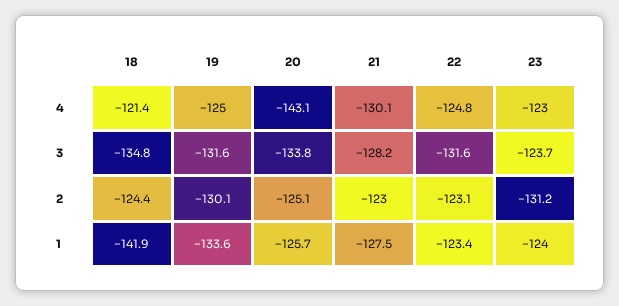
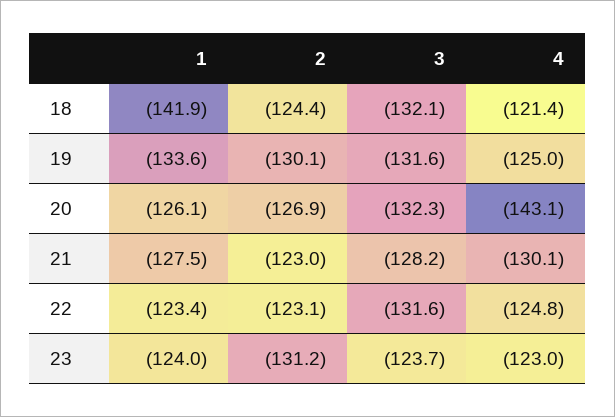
  {
    "18": {
      "4": -121.4,
-     "3": -134.8,
+     "3": -132.1,
      "2": -124.4,
      "1": -141.9
    },
    "19": {
      "4": -125,
      "3": -131.6,
      "2": -130.1,
      "1": -133.6
    },
    "20": {
      "4": -143.1,
-     "3": -133.8,
+     "3": -132.3,
-     "2": -125.1,
+     "2": -126.9,
-     "1": -125.7
+     "1": -126.1
    },
    "21": {
      "4": -130.1,
      "3": -128.2,
      "2": -123,
      "1": -127.5
    },
    "22": {
      "4": -124.8,
      "3": -131.6,
      "2": -123.1,
      "1": -123.4
    },
    "23": {
      "4": -123,
      "3": -123.7,
      "2": -131.2,
      "1": -124
    }
  }

